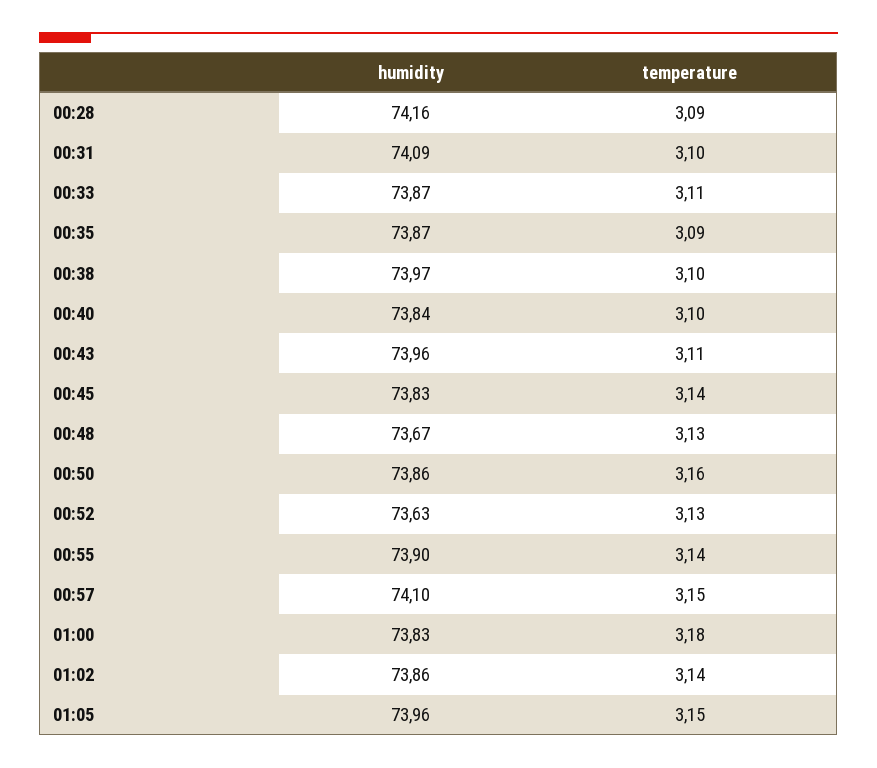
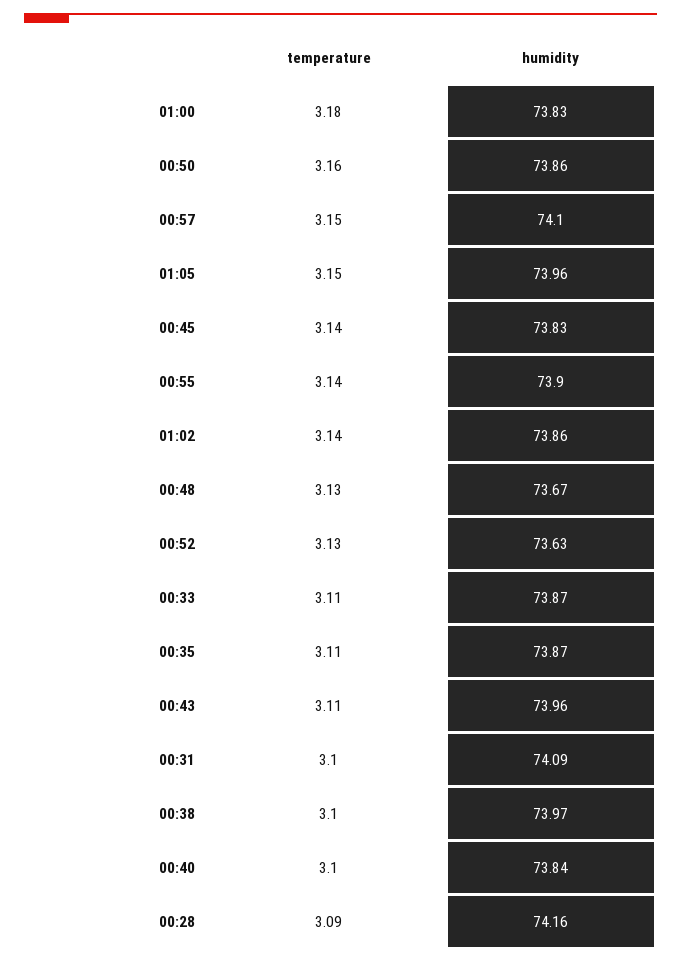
  {
    "humidity": {
      "00:28": 74.16,
      "00:31": 74.09,
      "00:33": 73.87,
      "00:35": 73.87,
      "00:38": 73.97,
      "00:40": 73.84,
      "00:43": 73.96,
      "00:45": 73.83,
      "00:48": 73.67,
      "00:50": 73.86,
      "00:52": 73.63,
      "00:55": 73.9,
      "00:57": 74.1,
      "01:00": 73.83,
      "01:02": 73.86,
      "01:05": 73.96
    },
    "temperature": {
      "00:28": 3.09,
      "00:31": 3.1,
      "00:33": 3.11,
-     "00:35": 3.09,
+     "00:35": 3.11,
      "00:38": 3.1,
      "00:40": 3.1,
      "00:43": 3.11,
      "00:45": 3.14,
      "00:48": 3.13,
      "00:50": 3.16,
      "00:52": 3.13,
      "00:55": 3.14,
      "00:57": 3.15,
      "01:00": 3.18,
      "01:02": 3.14,
      "01:05": 3.15
    }
  }

